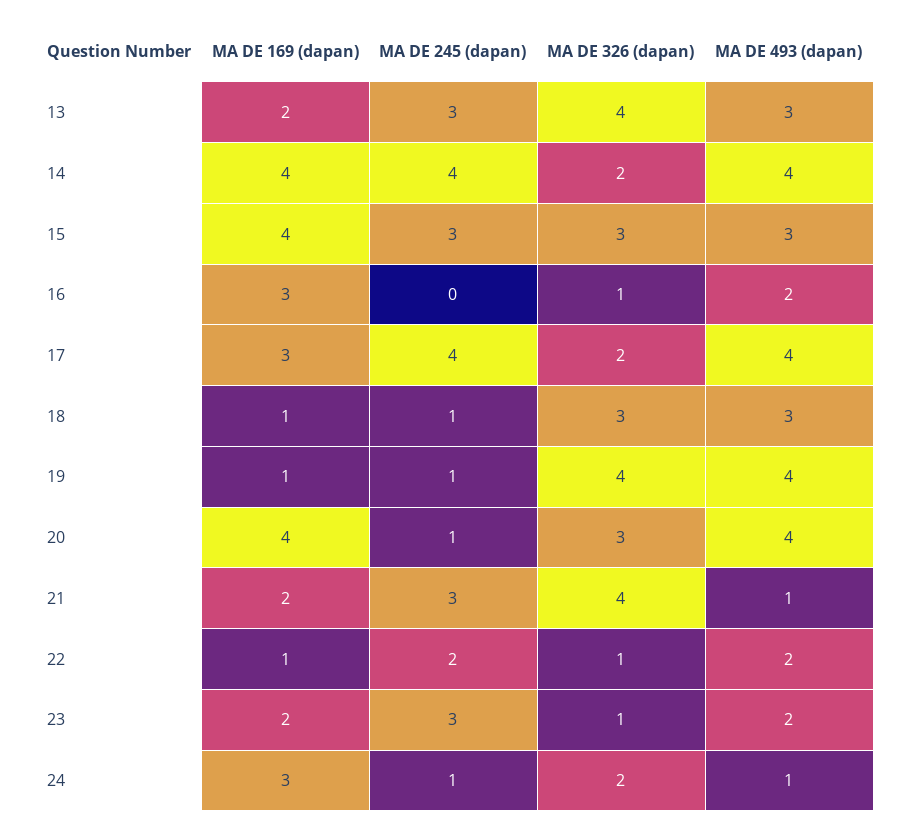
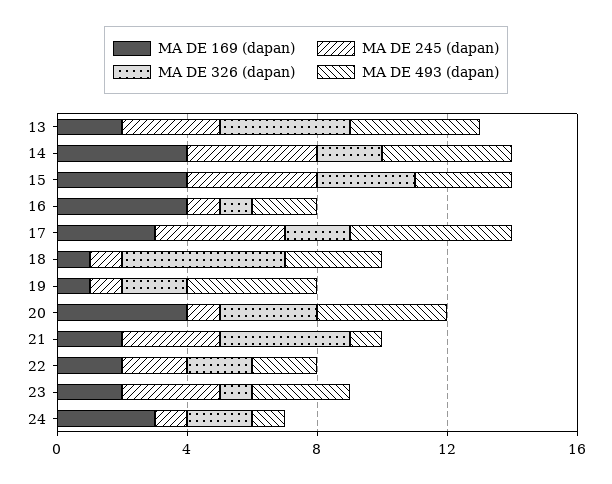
  {
    "MA DE 169 (dapan)": {
      "13": 2,
      "14": 4,
      "15": 4,
-     "16": 3,
+     "16": 4,
      "17": 3,
      "18": 1,
      "19": 1,
      "20": 4,
      "21": 2,
-     "22": 1,
+     "22": 2,
      "23": 2,
      "24": 3
    },
    "MA DE 245 (dapan)": {
      "13": 3,
      "14": 4,
-     "15": 3,
+     "15": 4,
-     "16": 0,
+     "16": 1,
      "17": 4,
      "18": 1,
      "19": 1,
      "20": 1,
      "21": 3,
      "22": 2,
      "23": 3,
      "24": 1
    },
    "MA DE 326 (dapan)": {
      "13": 4,
      "14": 2,
      "15": 3,
      "16": 1,
      "17": 2,
-     "18": 3,
+     "18": 5,
-     "19": 4,
+     "19": 2,
      "20": 3,
      "21": 4,
-     "22": 1,
+     "22": 2,
      "23": 1,
      "24": 2
    },
    "MA DE 493 (dapan)": {
-     "13": 3,
+     "13": 4,
      "14": 4,
      "15": 3,
      "16": 2,
-     "17": 4,
+     "17": 5,
      "18": 3,
      "19": 4,
      "20": 4,
      "21": 1,
      "22": 2,
-     "23": 2,
+     "23": 3,
      "24": 1
    }
  }

